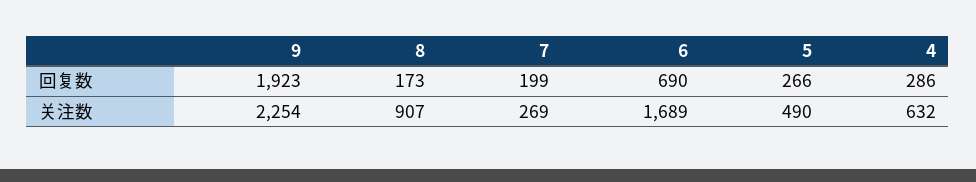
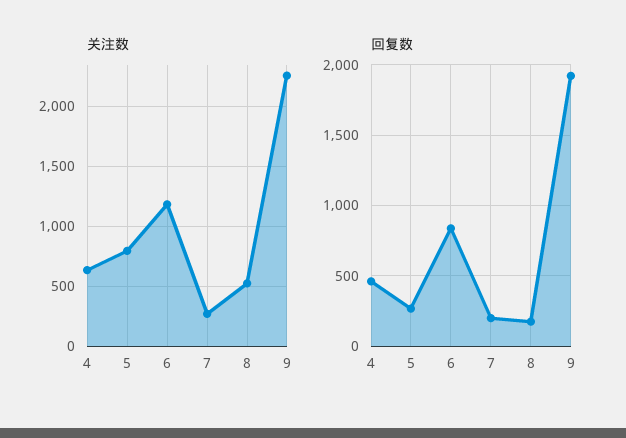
  {
    "回复数": {
      "9": 1923,
      "8": 173,
      "7": 199,
-     "6": 690,
+     "6": 850,
      "5": 266,
-     "4": 286
+     "4": 450
    },
    "关注数": {
      "9": 2254,
-     "8": 907,
+     "8": 500,
      "7": 269,
-     "6": 1689,
+     "6": 1200,
-     "5": 490,
+     "5": 800,
      "4": 632
    }
  }

